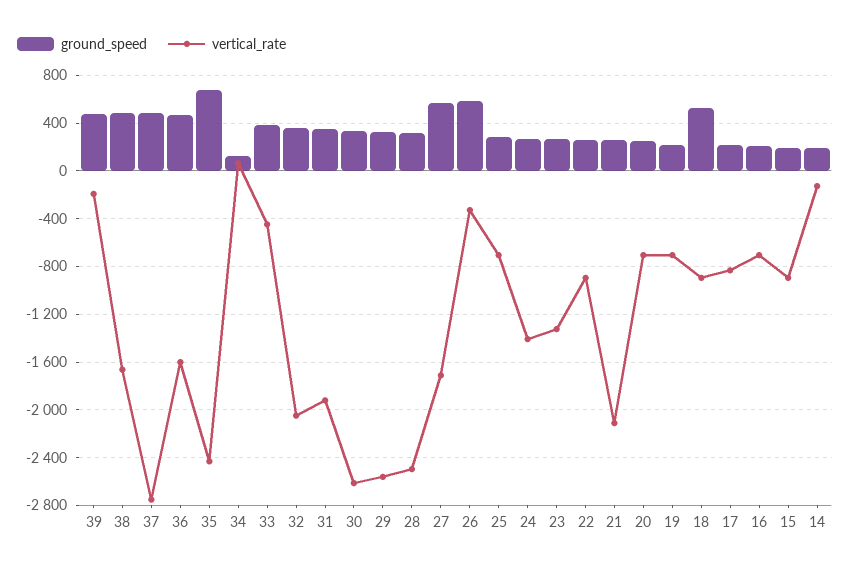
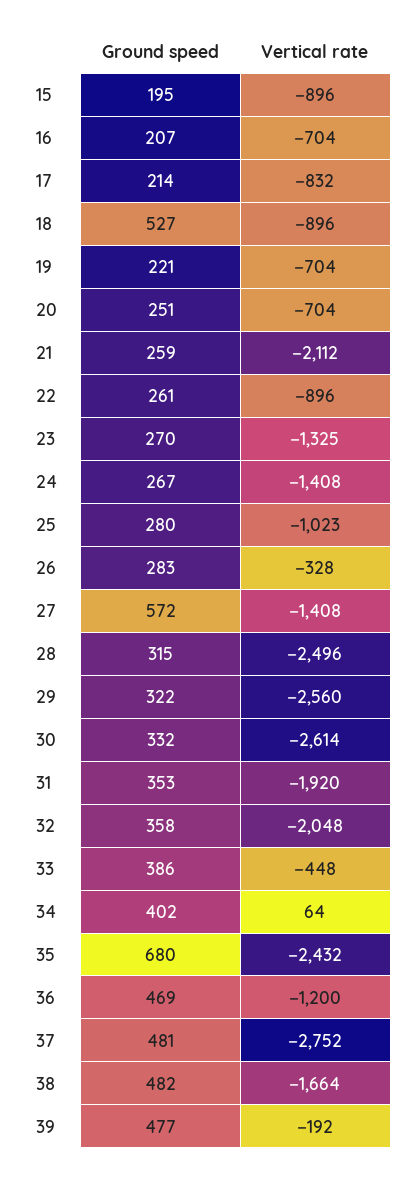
  {
    "ground_speed": {
      "39": 477,
      "38": 482,
      "37": 481,
      "36": 469,
      "35": 680,
-     "34": 100,
+     "34": 402,
      "33": 386,
      "32": 358,
      "31": 353,
      "30": 332,
      "29": 322,
      "28": 315,
      "27": 572,
-     "26": 600,
+     "26": 283,
      "25": 280,
      "24": 267,
      "23": 270,
      "22": 261,
      "21": 259,
      "20": 251,
      "19": 221,
      "18": 527,
      "17": 214,
      "16": 207,
-     "15": 195,
+     "15": 195
-     "14": 200
    },
    "vertical_rate": {
      "39": -192,
      "38": -1664,
      "37": -2752,
-     "36": -1600,
+     "36": -1200,
      "35": -2432,
      "34": 64,
      "33": -448,
      "32": -2048,
      "31": -1920,
      "30": -2614,
      "29": -2560,
      "28": -2496,
-     "27": -1700,
+     "27": -1408,
      "26": -328,
-     "25": -700,
+     "25": -1023,
      "24": -1408,
      "23": -1325,
      "22": -896,
      "21": -2112,
      "20": -704,
      "19": -704,
      "18": -896,
      "17": -832,
      "16": -704,
-     "15": -896,
+     "15": -896
-     "14": -100
    }
  }

